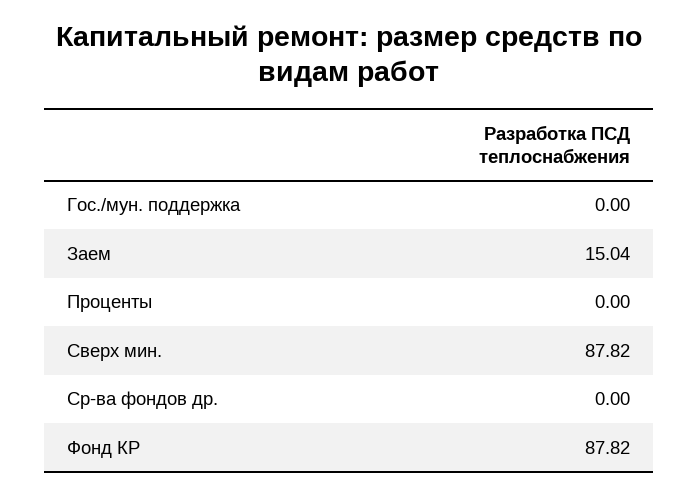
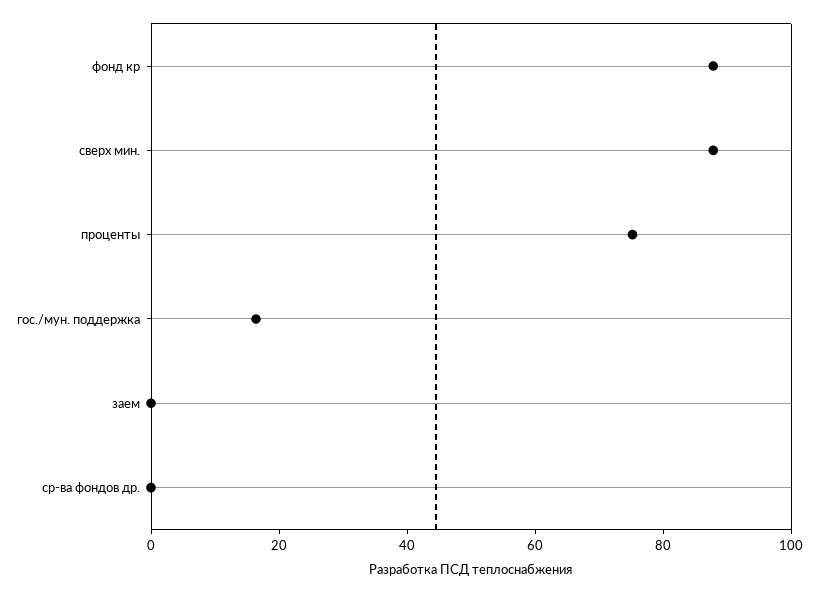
  {
-   "Гос./мун. поддержка": 0,
+   "Гос./мун. поддержка": 15,
-   "Заем": 15.04,
+   "Заем": 0,
-   "Проценты": 0,
+   "Проценты": 75,
    "Сверх мин.": 87.82,
    "Ср-ва фондов др.": 0,
    "Фонд КР": 87.82
  }

